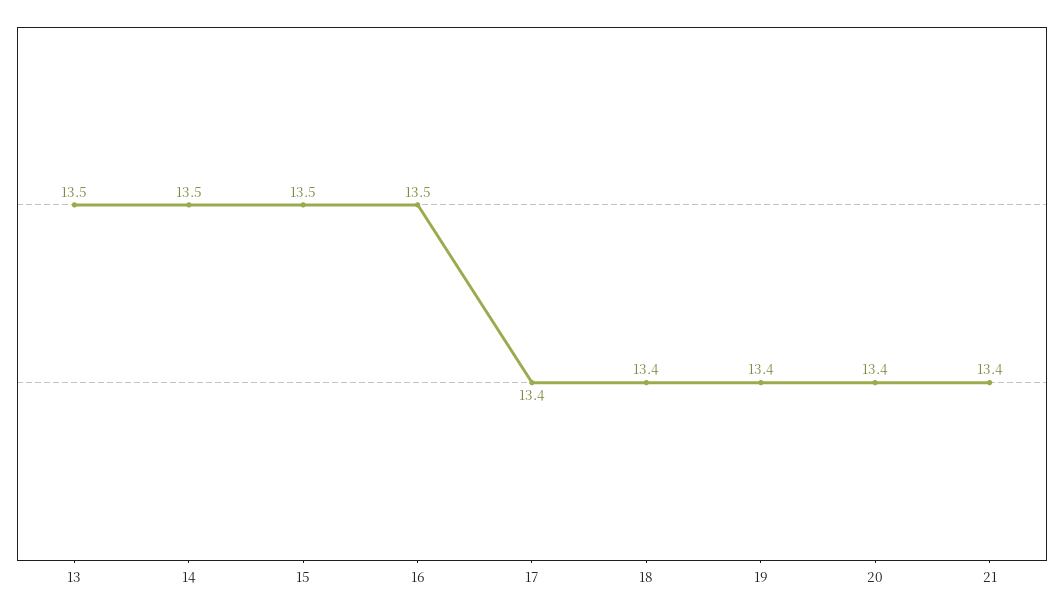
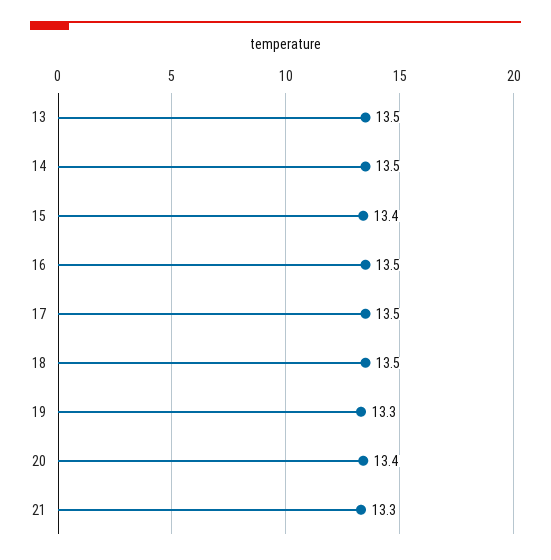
  {
    "13": 13.5,
    "14": 13.5,
-   "15": 13.5,
+   "15": 13.4,
    "16": 13.5,
-   "17": 13.4,
+   "17": 13.5,
-   "18": 13.4,
+   "18": 13.5,
-   "19": 13.4,
+   "19": 13.3,
    "20": 13.4,
-   "21": 13.4
+   "21": 13.3
  }

